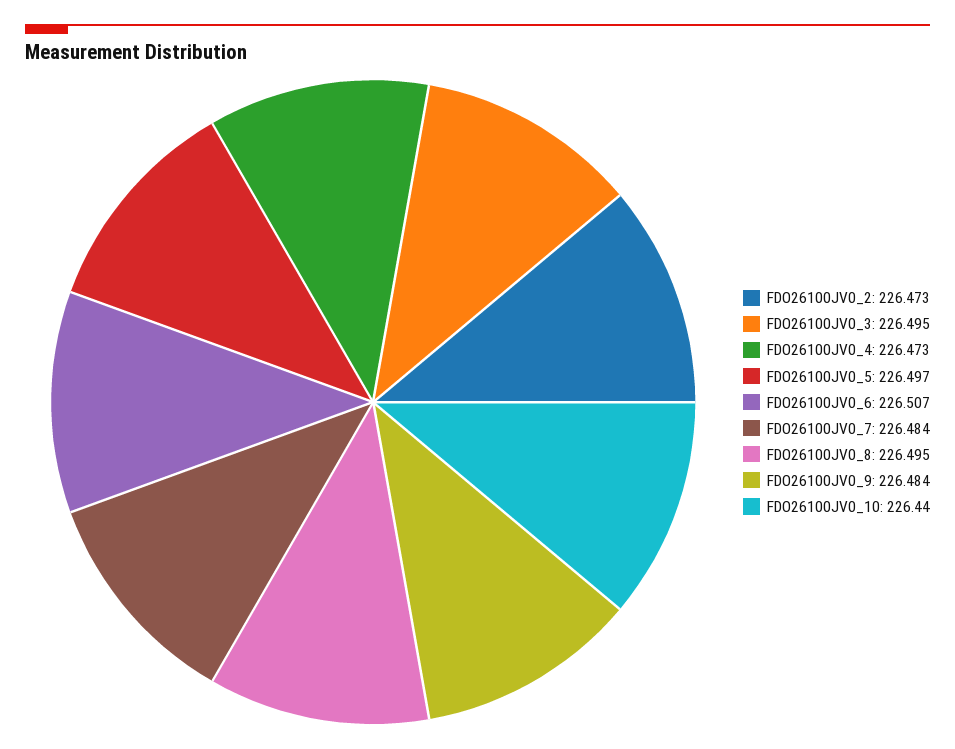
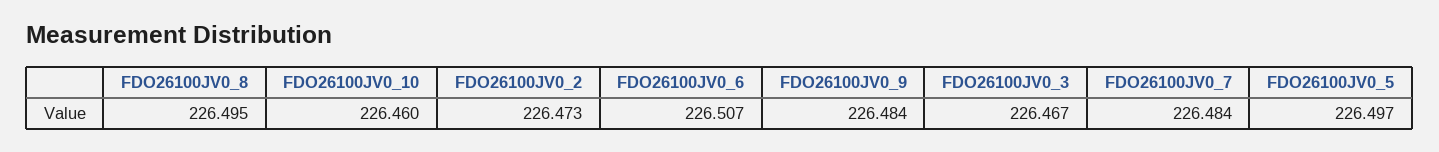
  {
    "FDO26100JV0_2": 226.473,
-   "FDO26100JV0_3": 226.495,
+   "FDO26100JV0_3": 226.467,
-   "FDO26100JV0_4": 226.473,
    "FDO26100JV0_5": 226.497,
    "FDO26100JV0_6": 226.507,
    "FDO26100JV0_7": 226.484,
    "FDO26100JV0_8": 226.495,
    "FDO26100JV0_9": 226.484,
-   "FDO26100JV0_10": 226.44
+   "FDO26100JV0_10": 226.46
  }

